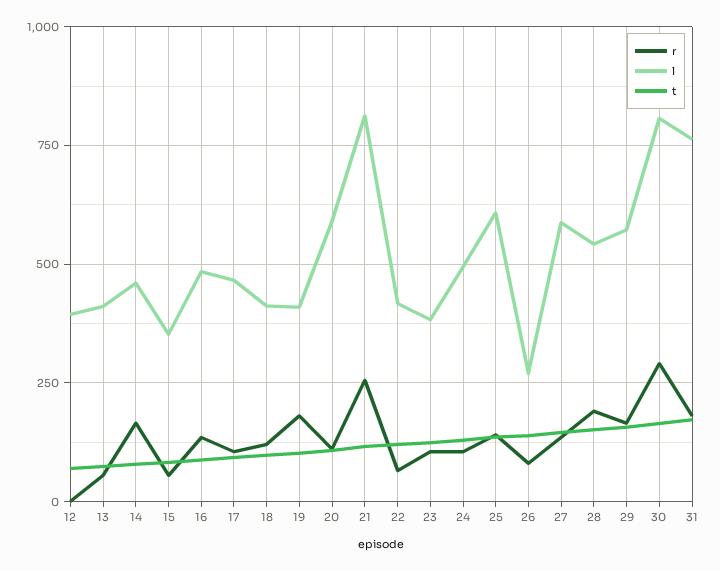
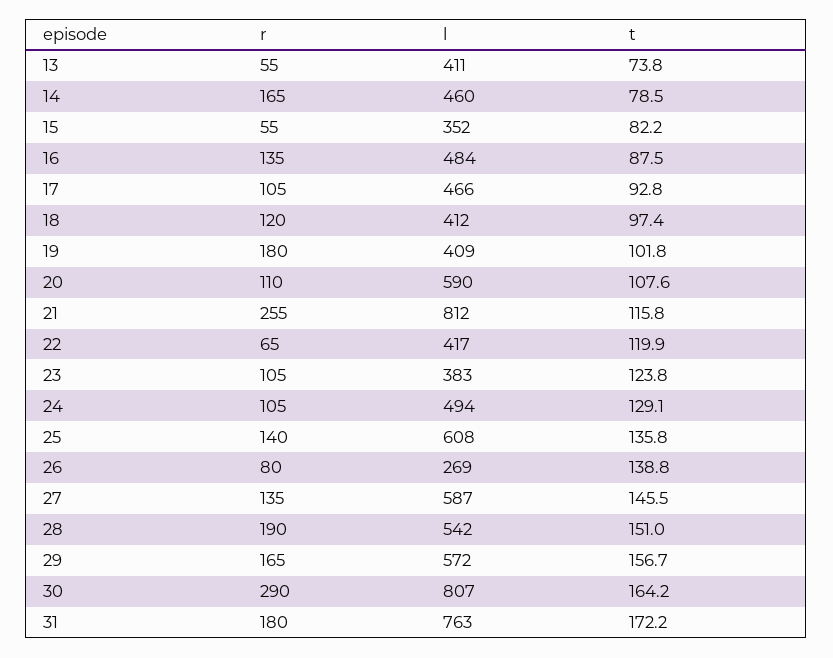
  {
    "r": {
-     "12": 0,
      "13": 55,
      "14": 165,
      "15": 55,
      "16": 135,
      "17": 105,
      "18": 120,
      "19": 180,
      "20": 110,
      "21": 255,
      "22": 65,
      "23": 105,
      "24": 105,
      "25": 140,
      "26": 80,
      "27": 135,
      "28": 190,
      "29": 165,
      "30": 290,
      "31": 180
    },
    "l": {
-     "12": 400,
      "13": 411,
      "14": 460,
      "15": 352,
      "16": 484,
      "17": 466,
      "18": 412,
      "19": 409,
      "20": 590,
      "21": 812,
      "22": 417,
      "23": 383,
      "24": 494,
      "25": 608,
      "26": 269,
      "27": 587,
      "28": 542,
      "29": 572,
      "30": 807,
      "31": 763
    },
    "t": {
-     "12": 75,
      "13": 73.8,
      "14": 78.5,
      "15": 82.2,
      "16": 87.5,
      "17": 92.8,
      "18": 97.4,
      "19": 101.8,
      "20": 107.6,
      "21": 115.8,
      "22": 119.9,
      "23": 123.8,
      "24": 129.1,
      "25": 135.8,
      "26": 138.8,
      "27": 145.5,
      "28": 151,
      "29": 156.7,
      "30": 164.2,
      "31": 172.2
    }
  }

